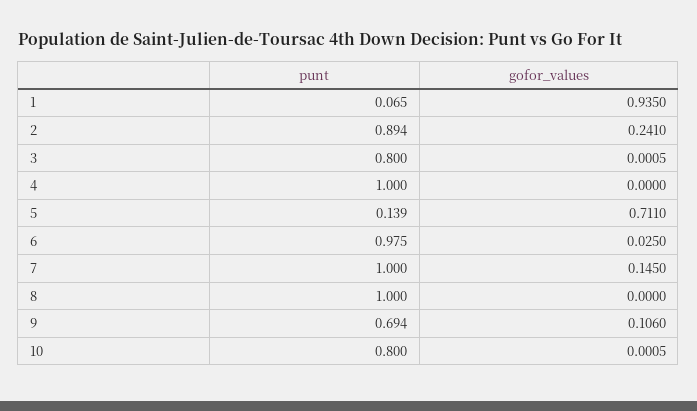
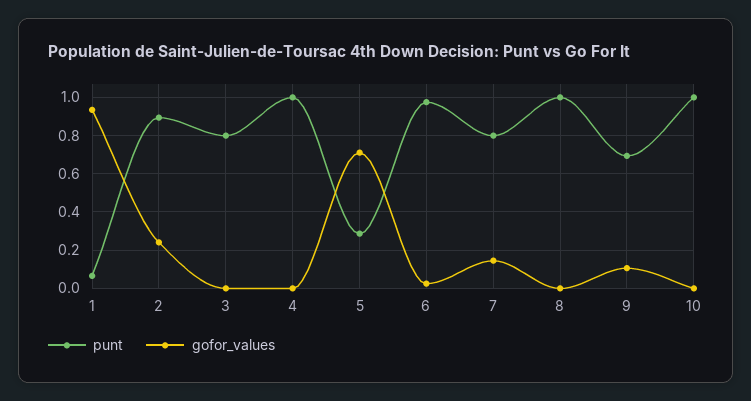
  {
    "punt": {
      "1": 0.065,
      "2": 0.894,
      "3": 0.8,
      "4": 1,
-     "5": 0.139,
+     "5": 0.3,
      "6": 0.975,
-     "7": 1,
+     "7": 0.8,
      "8": 1,
      "9": 0.694,
-     "10": 0.8
+     "10": 1
    },
    "gofor_values": {
      "1": 0.935,
      "2": 0.241,
      "3": 0.0005,
      "4": 0,
      "5": 0.711,
      "6": 0.025,
      "7": 0.145,
      "8": 0,
      "9": 0.106,
      "10": 0.0005
    }
  }

